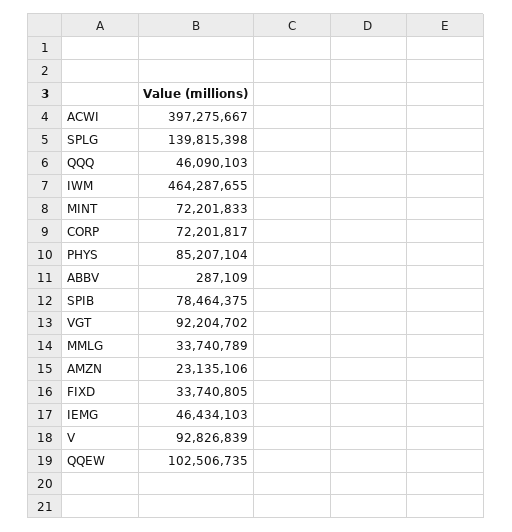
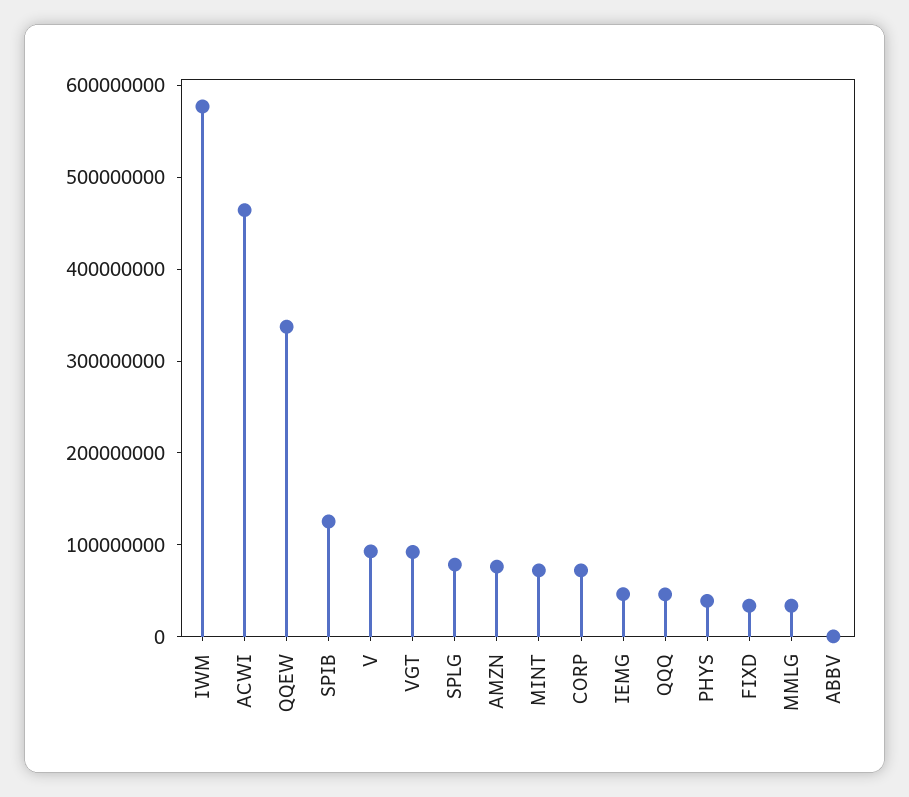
  {
-   "ACWI": 397275667,
+   "ACWI": 460000000,
-   "SPLG": 139815398,
+   "SPLG": 80000000,
    "QQQ": 46090103,
-   "IWM": 464287655,
+   "IWM": 580000000,
    "MINT": 72201833,
    "CORP": 72201817,
-   "PHYS": 85207104,
+   "PHYS": 40000000,
    "ABBV": 287109,
-   "SPIB": 78464375,
+   "SPIB": 120000000,
    "VGT": 92204702,
    "MMLG": 33740789,
-   "AMZN": 23135106,
+   "AMZN": 80000000,
    "FIXD": 33740805,
    "IEMG": 46434103,
    "V": 92826839,
-   "QQEW": 102506735
+   "QQEW": 340000000
  }

